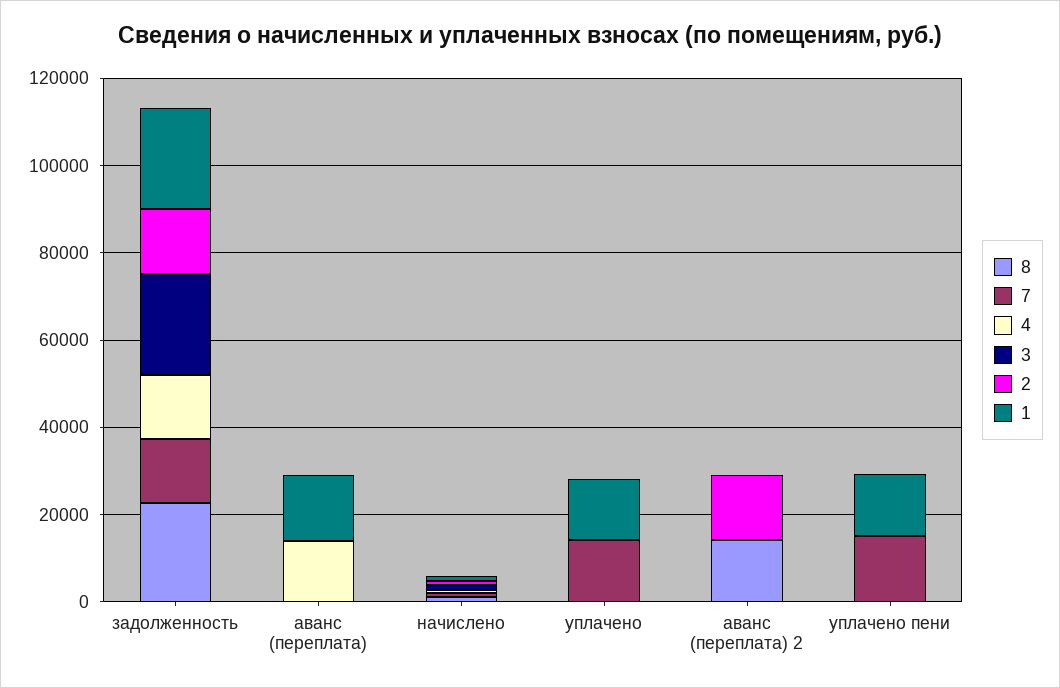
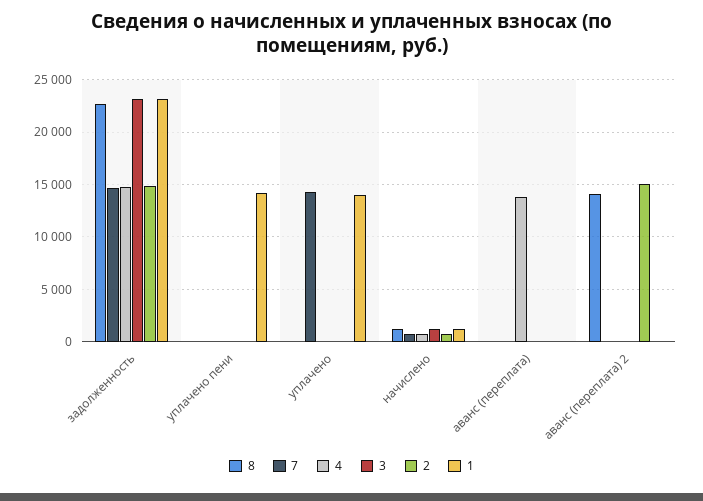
  {
    "8": {
      "задолженность": 23000,
      "аванс (переплата)": 0,
      "начислено": 1000,
      "уплачено": 0,
      "аванс (переплата) 2": 14000,
      "уплачено пени": 0
    },
    "7": {
      "задолженность": 15000,
      "аванс (переплата)": 0,
      "начислено": 1000,
      "уплачено": 14000,
      "аванс (переплата) 2": 0,
-     "уплачено пени": 15000
+     "уплачено пени": 0
    },
    "4": {
      "задолженность": 15000,
      "аванс (переплата)": 14000,
      "начислено": 1000,
      "уплачено": 0,
      "аванс (переплата) 2": 0,
      "уплачено пени": 0
    },
    "3": {
      "задолженность": 23000,
      "аванс (переплата)": 0,
      "начислено": 1000,
      "уплачено": 0,
      "аванс (переплата) 2": 0,
      "уплачено пени": 0
    },
    "2": {
      "задолженность": 15000,
      "аванс (переплата)": 0,
      "начислено": 1000,
      "уплачено": 0,
      "аванс (переплата) 2": 15000,
      "уплачено пени": 0
    },
    "1": {
      "задолженность": 23000,
-     "аванс (переплата)": 15000,
+     "аванс (переплата)": 0,
      "начислено": 1000,
      "уплачено": 14000,
      "аванс (переплата) 2": 0,
      "уплачено пени": 14000
    }
  }

